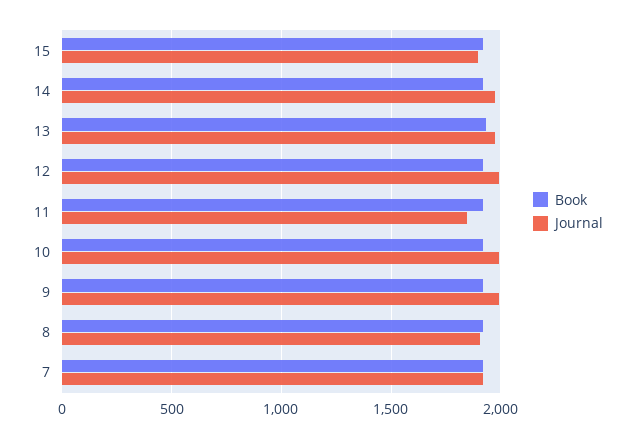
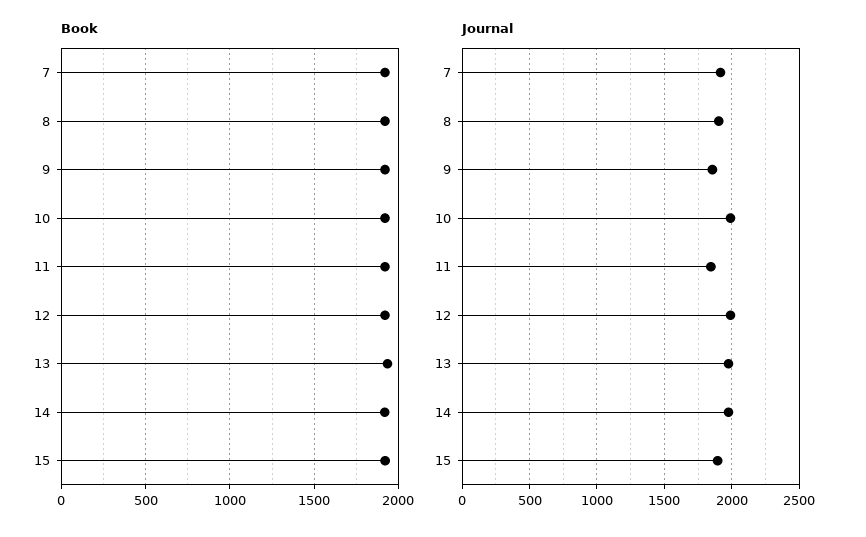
  {
    "Book": {
      "15": 1900,
      "14": 1900,
      "13": 1950,
      "12": 1900,
      "11": 1900,
      "10": 1900,
      "9": 1900,
      "8": 1900,
      "7": 1900
    },
    "Journal": {
      "15": 1900,
      "14": 2000,
      "13": 2000,
      "12": 2000,
      "11": 1850,
      "10": 2000,
-     "9": 2000,
+     "9": 1850,
      "8": 1900,
      "7": 1900
    }
  }

